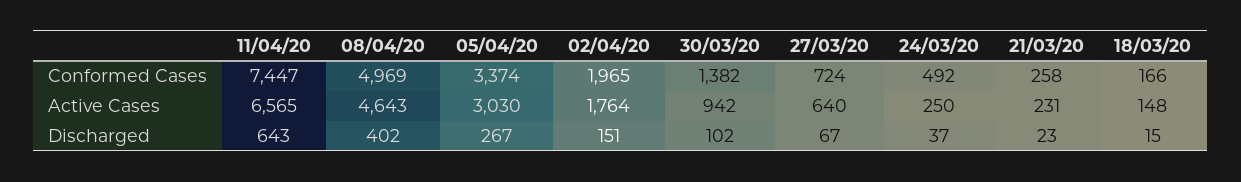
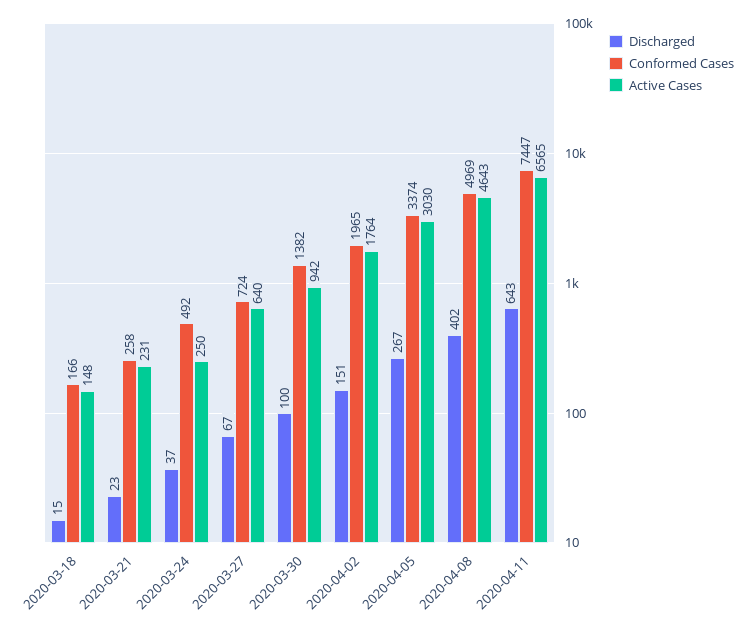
  {
    "Conformed Cases": {
      "11/04/20": 7447,
      "08/04/20": 4969,
      "05/04/20": 3374,
      "02/04/20": 1965,
      "30/03/20": 1382,
      "27/03/20": 724,
      "24/03/20": 492,
      "21/03/20": 258,
      "18/03/20": 166
    },
    "Active Cases": {
      "11/04/20": 6565,
      "08/04/20": 4643,
      "05/04/20": 3030,
      "02/04/20": 1764,
      "30/03/20": 942,
      "27/03/20": 640,
      "24/03/20": 250,
      "21/03/20": 231,
      "18/03/20": 148
    },
    "Discharged": {
      "11/04/20": 643,
      "08/04/20": 402,
      "05/04/20": 267,
      "02/04/20": 151,
-     "30/03/20": 102,
+     "30/03/20": 100,
      "27/03/20": 67,
      "24/03/20": 37,
      "21/03/20": 23,
      "18/03/20": 15
    }
  }

